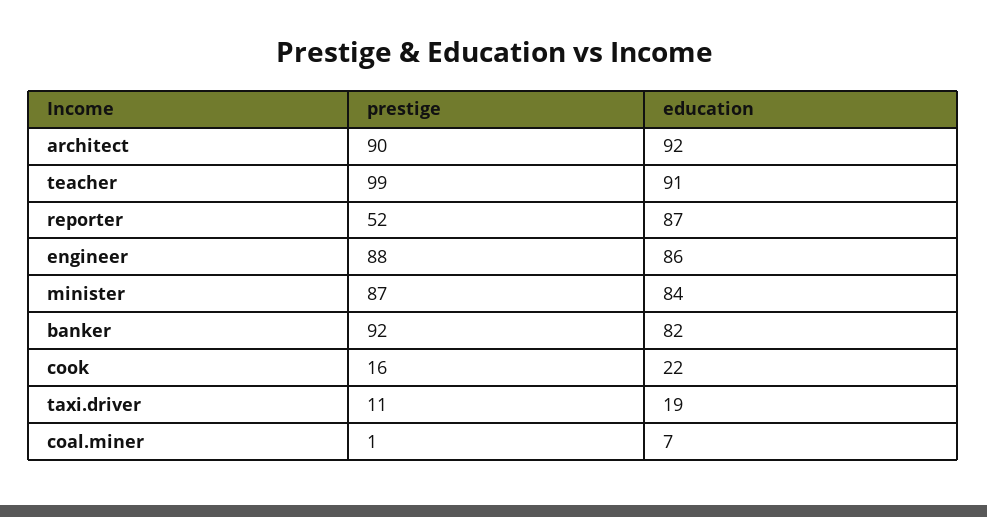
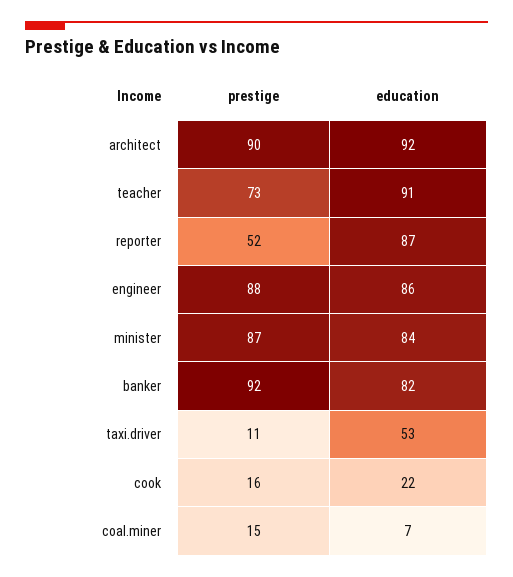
  {
    "prestige": {
      "architect": 90,
-     "teacher": 99,
+     "teacher": 73,
      "reporter": 52,
      "engineer": 88,
      "minister": 87,
      "banker": 92,
      "cook": 16,
      "taxi.driver": 11,
-     "coal.miner": 1
+     "coal.miner": 15
    },
    "education": {
      "architect": 92,
      "teacher": 91,
      "reporter": 87,
      "engineer": 86,
      "minister": 84,
      "banker": 82,
      "cook": 22,
-     "taxi.driver": 19,
+     "taxi.driver": 53,
      "coal.miner": 7
    }
  }

